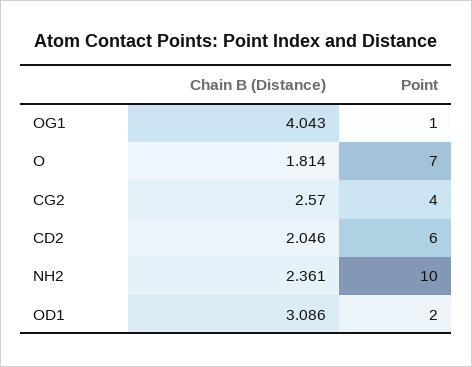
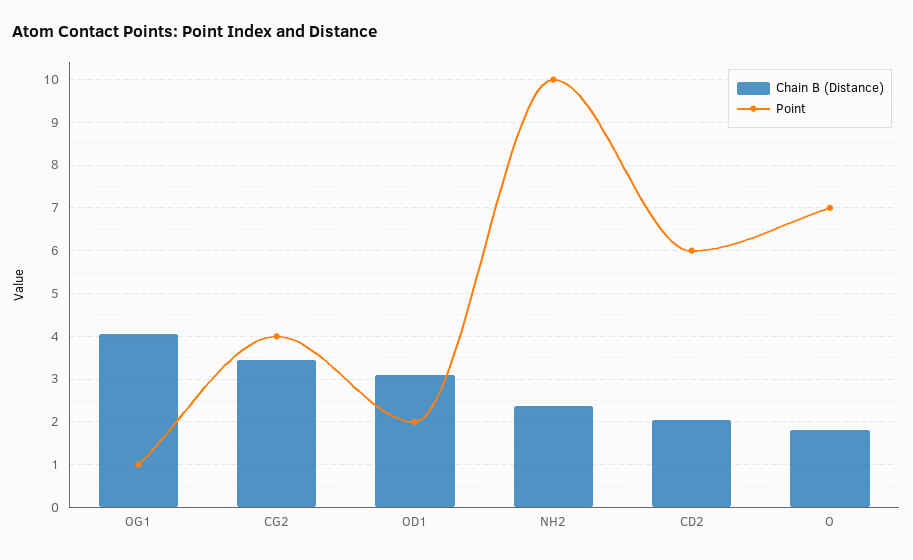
  {
    "Chain B (Distance)": {
      "OG1": 4.043,
      "O": 1.814,
-     "CG2": 2.57,
+     "CG2": 3.4,
      "CD2": 2.046,
      "NH2": 2.361,
      "OD1": 3.086
    },
    "Point": {
      "OG1": 1,
      "O": 7,
      "CG2": 4,
      "CD2": 6,
      "NH2": 10,
      "OD1": 2
    }
  }

